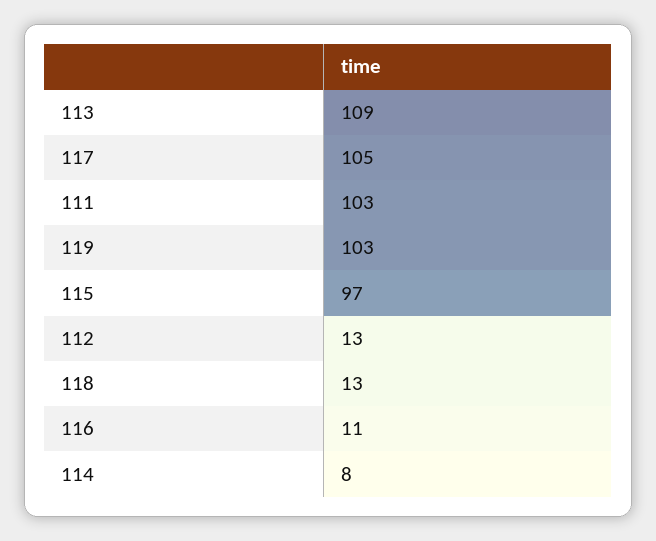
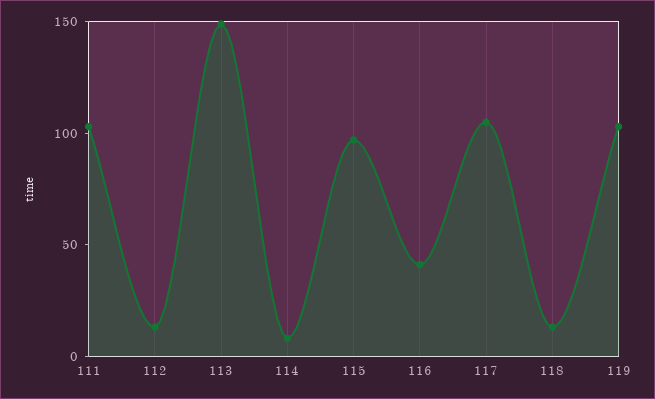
  {
-   "113": 109,
+   "113": 150,
    "117": 105,
    "111": 103,
    "119": 103,
    "115": 97,
    "112": 13,
    "118": 13,
-   "116": 11,
+   "116": 40,
    "114": 8
  }

